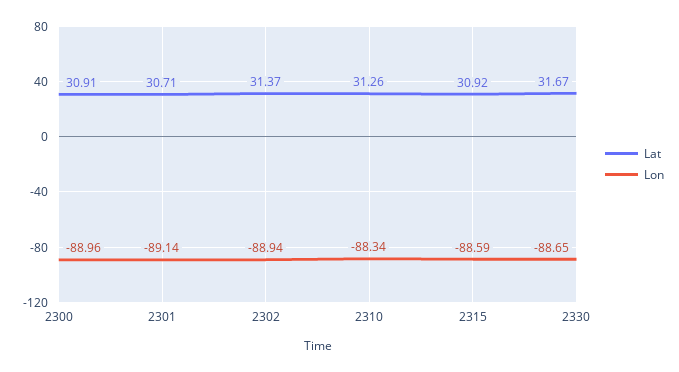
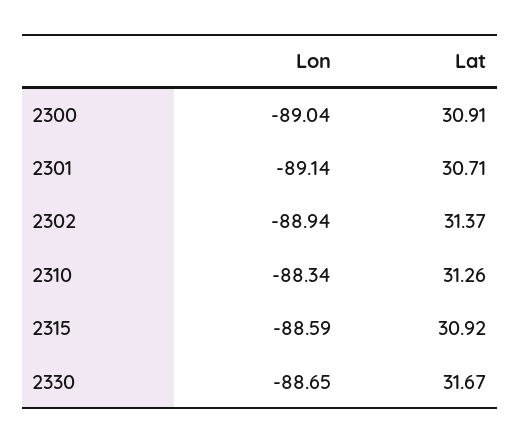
  {
    "Lat": {
      "2300": 30.91,
      "2301": 30.71,
      "2302": 31.37,
      "2310": 31.26,
      "2315": 30.92,
      "2330": 31.67
    },
    "Lon": {
-     "2300": -88.96,
+     "2300": -89.04,
      "2301": -89.14,
      "2302": -88.94,
      "2310": -88.34,
      "2315": -88.59,
      "2330": -88.65
    }
  }

